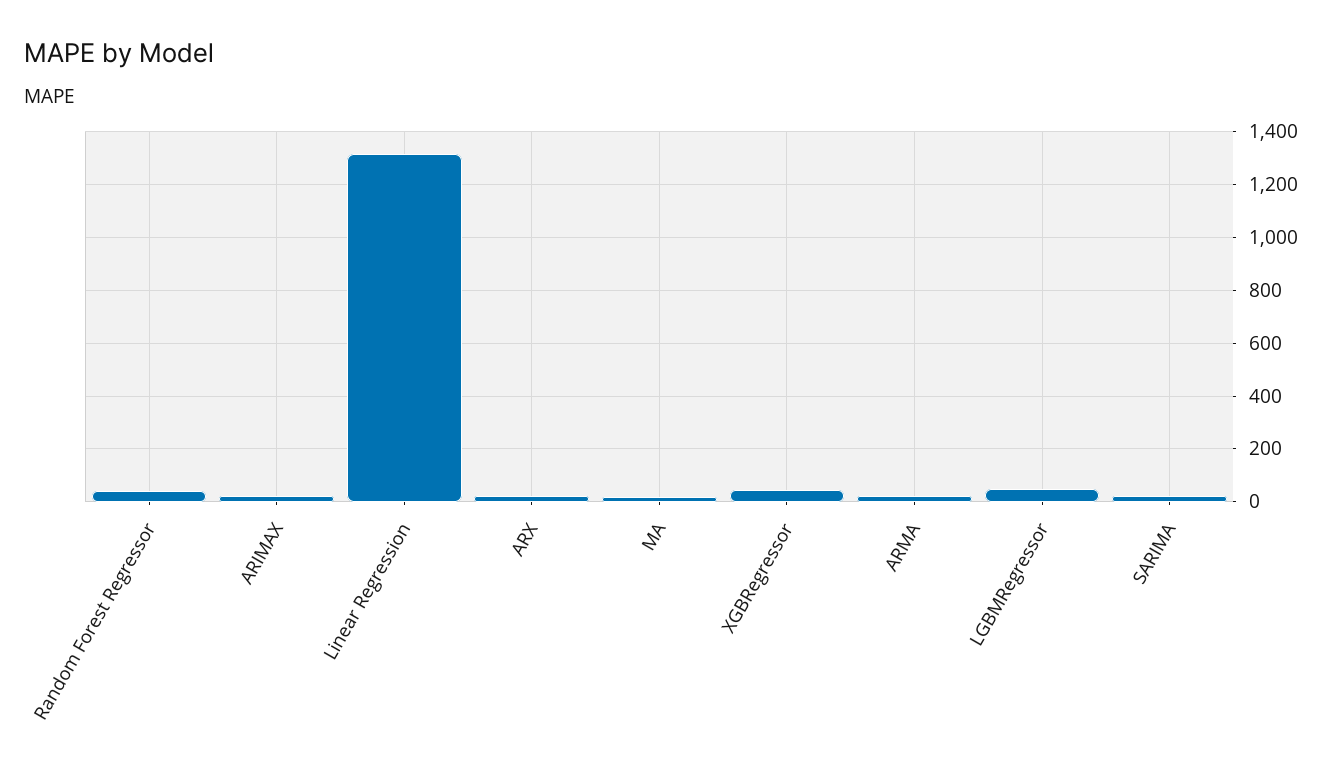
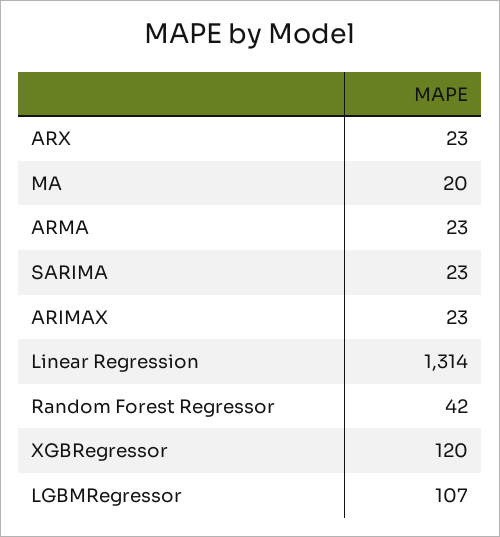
  {
    "Random Forest Regressor": 42,
    "ARIMAX": 23,
    "Linear Regression": 1314,
    "ARX": 23,
    "MA": 20,
-   "XGBRegressor": 50,
+   "XGBRegressor": 120,
    "ARMA": 23,
-   "LGBMRegressor": 50,
+   "LGBMRegressor": 107,
    "SARIMA": 23
  }

